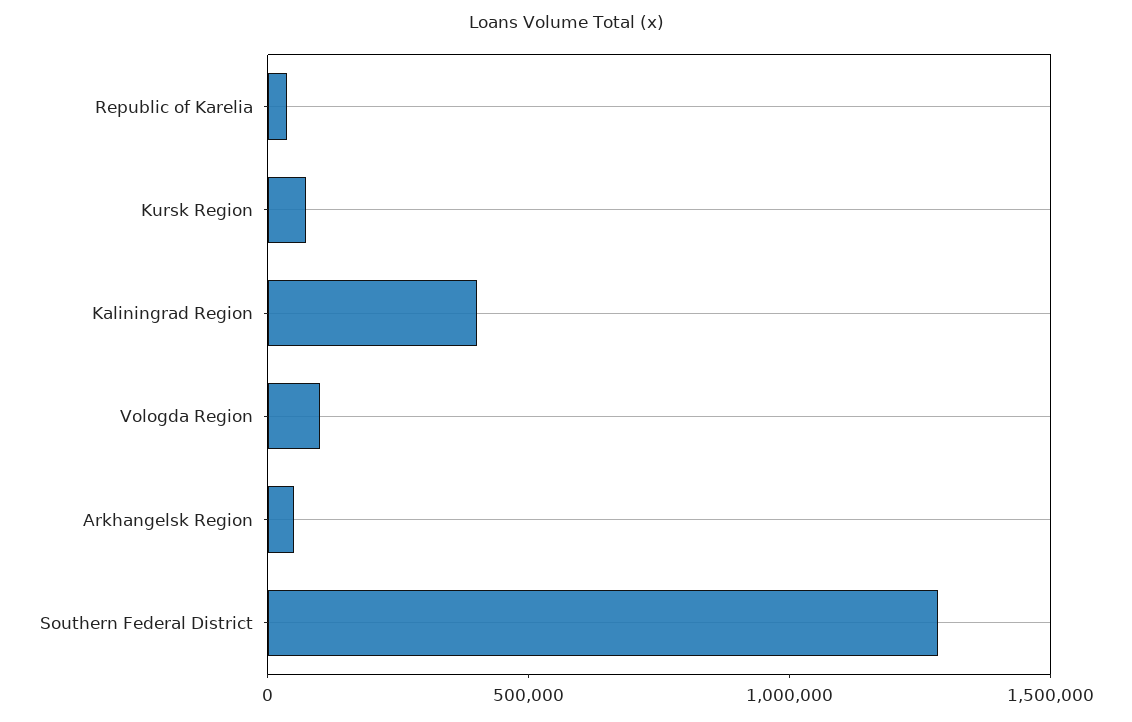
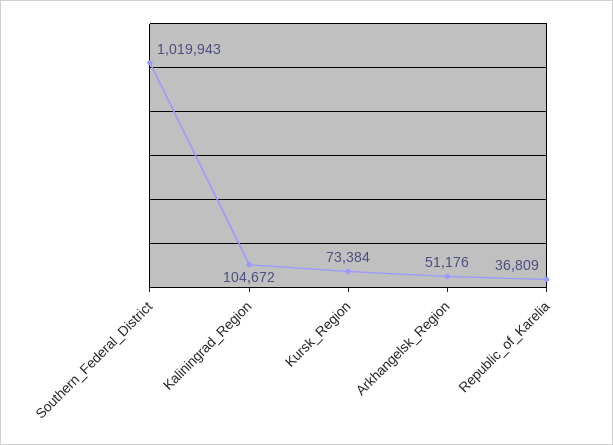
  {
    "Republic of Karelia": 36809,
    "Kursk Region": 73384,
-   "Kaliningrad Region": 400000,
+   "Kaliningrad Region": 104672,
-   "Vologda Region": 100000,
    "Arkhangelsk Region": 51176,
-   "Southern Federal District": 1300000
+   "Southern Federal District": 1019943
  }

